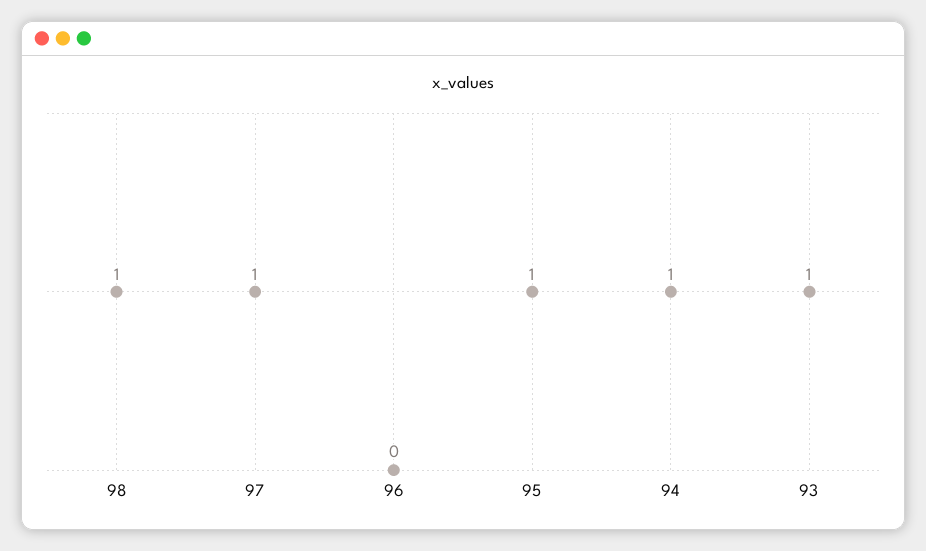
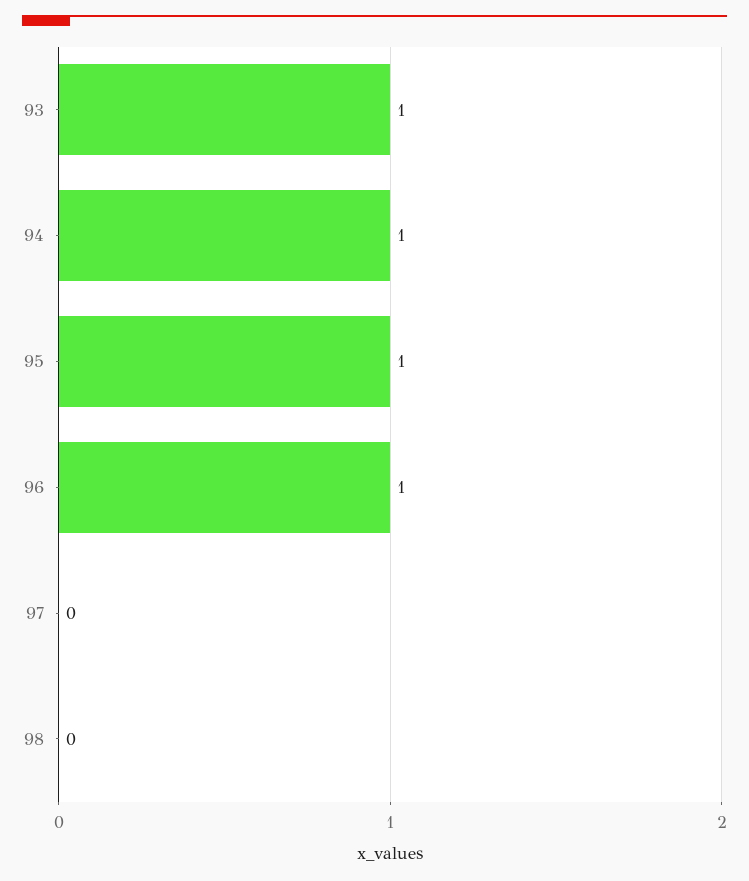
  {
-   "98": 1,
+   "98": 0,
-   "97": 1,
+   "97": 0,
-   "96": 0,
+   "96": 1,
    "95": 1,
    "94": 1,
    "93": 1
  }

